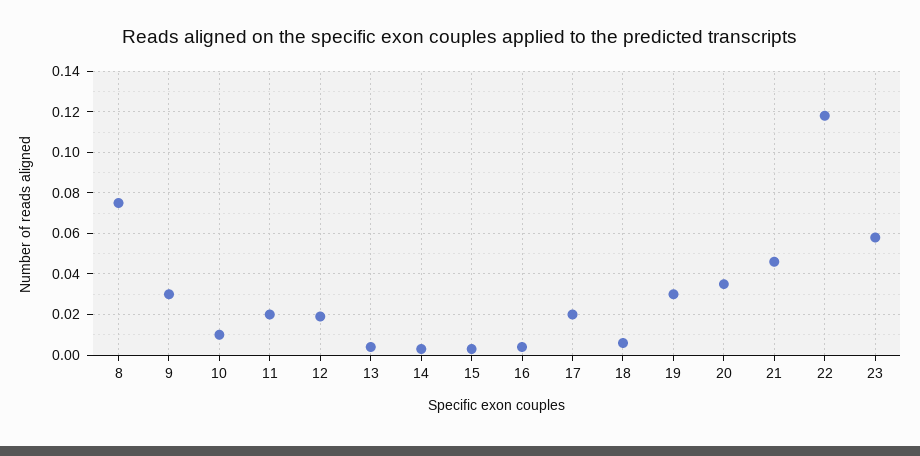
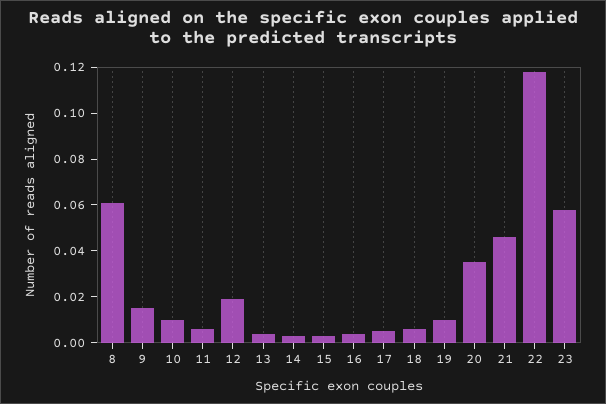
  {
-   "8": 0.075,
+   "8": 0.06,
-   "9": 0.03,
+   "9": 0.015,
    "10": 0.01,
-   "11": 0.02,
+   "11": 0.005,
    "12": 0.02,
    "13": 0.005,
    "14": 0.005,
    "15": 0.005,
    "16": 0.005,
-   "17": 0.02,
+   "17": 0.005,
    "18": 0.005,
-   "19": 0.03,
+   "19": 0.01,
    "20": 0.035,
    "21": 0.045,
    "22": 0.12,
    "23": 0.06
  }

